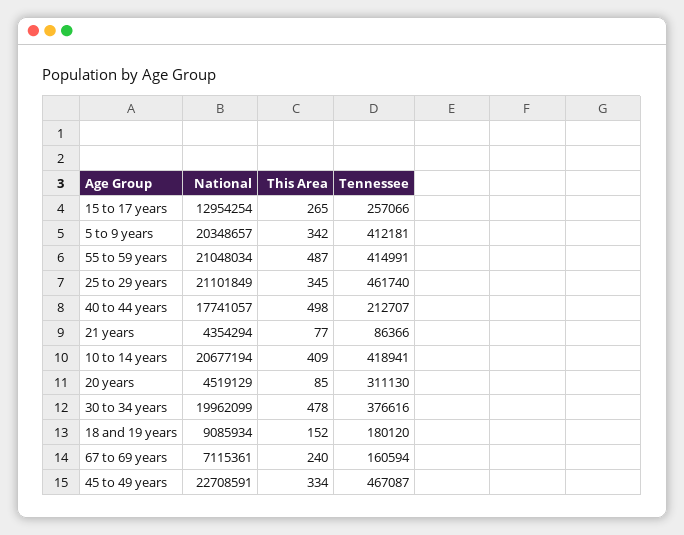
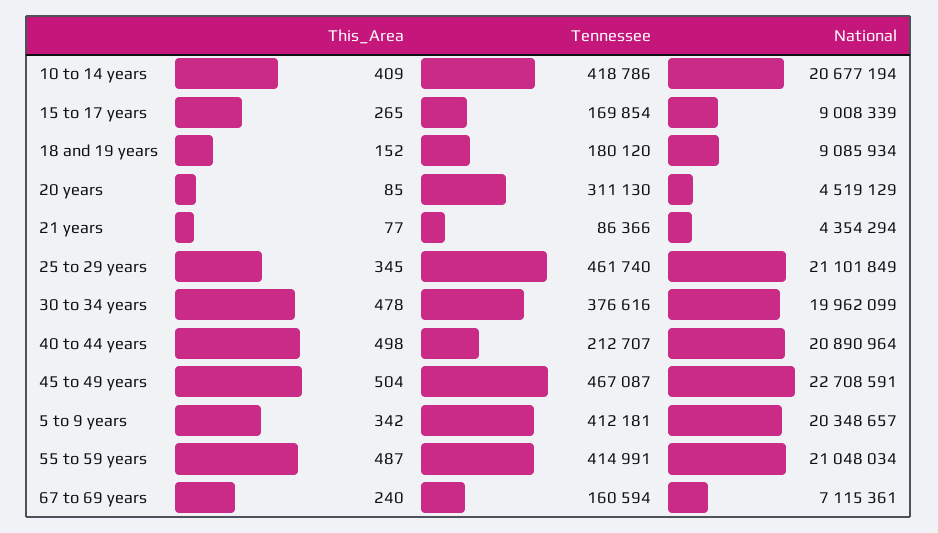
  {
    "National": {
-     "15 to 17 years": 12954254,
+     "15 to 17 years": 9008339,
      "5 to 9 years": 20348657,
      "55 to 59 years": 21048034,
      "25 to 29 years": 21101849,
-     "40 to 44 years": 17741057,
+     "40 to 44 years": 20890964,
      "21 years": 4354294,
      "10 to 14 years": 20677194,
      "20 years": 4519129,
      "30 to 34 years": 19962099,
      "18 and 19 years": 9085934,
      "67 to 69 years": 7115361,
      "45 to 49 years": 22708591
    },
    "This Area": {
      "15 to 17 years": 265,
      "5 to 9 years": 342,
      "55 to 59 years": 487,
      "25 to 29 years": 345,
      "40 to 44 years": 498,
      "21 years": 77,
      "10 to 14 years": 409,
      "20 years": 85,
      "30 to 34 years": 478,
      "18 and 19 years": 152,
      "67 to 69 years": 240,
-     "45 to 49 years": 334
+     "45 to 49 years": 504
    },
    "Tennessee": {
-     "15 to 17 years": 257066,
+     "15 to 17 years": 169854,
      "5 to 9 years": 412181,
      "55 to 59 years": 414991,
      "25 to 29 years": 461740,
      "40 to 44 years": 212707,
      "21 years": 86366,
-     "10 to 14 years": 418941,
+     "10 to 14 years": 418786,
      "20 years": 311130,
      "30 to 34 years": 376616,
      "18 and 19 years": 180120,
      "67 to 69 years": 160594,
      "45 to 49 years": 467087
    }
  }

